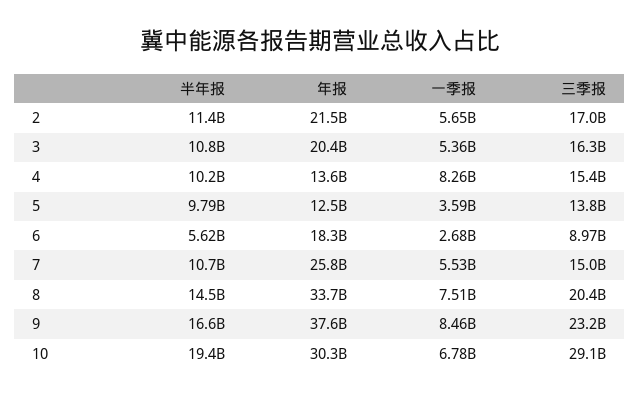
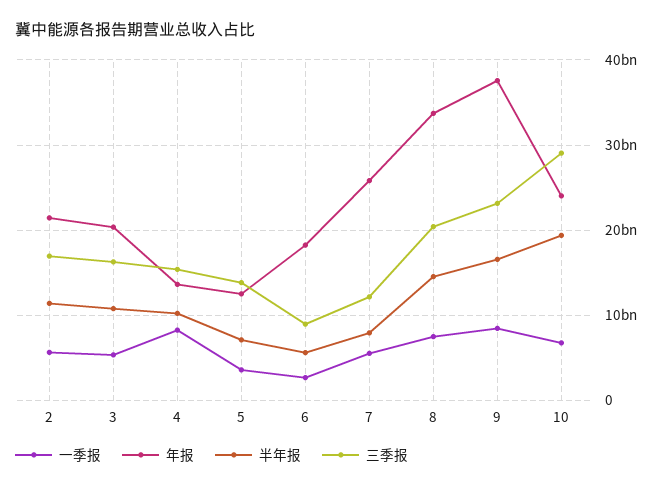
  {
    "半年报": {
      "2": 11400000000,
      "3": 10800000000,
      "4": 10200000000,
-     "5": 9790000000,
+     "5": 7000000000,
      "6": 5620000000,
-     "7": 10700000000,
+     "7": 8000000000,
      "8": 14500000000,
      "9": 16600000000,
      "10": 19400000000
    },
    "年报": {
      "2": 21500000000,
      "3": 20400000000,
      "4": 13600000000,
      "5": 12500000000,
      "6": 18300000000,
      "7": 25800000000,
      "8": 33700000000,
      "9": 37600000000,
-     "10": 30300000000
+     "10": 24000000000
    },
    "一季报": {
      "2": 5650000000,
      "3": 5360000000,
      "4": 8260000000,
      "5": 3590000000,
      "6": 2680000000,
      "7": 5530000000,
      "8": 7510000000,
      "9": 8460000000,
      "10": 6780000000
    },
    "三季报": {
      "2": 17000000000,
      "3": 16300000000,
      "4": 15400000000,
      "5": 13800000000,
      "6": 8970000000,
-     "7": 15000000000,
+     "7": 12000000000,
      "8": 20400000000,
      "9": 23200000000,
      "10": 29100000000
    }
  }

